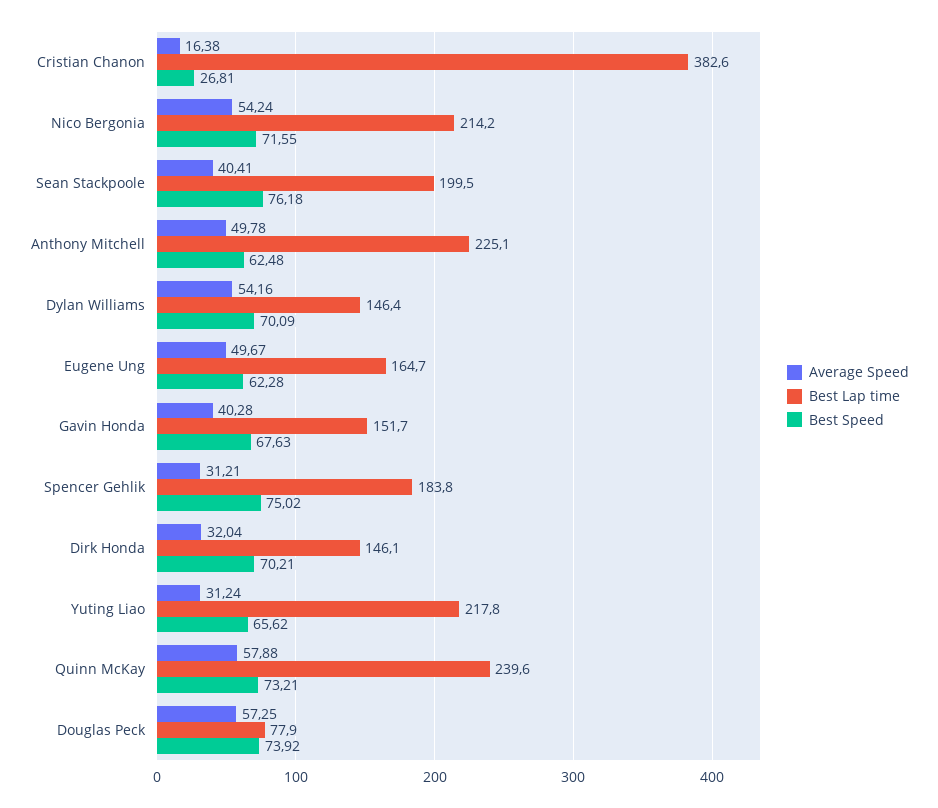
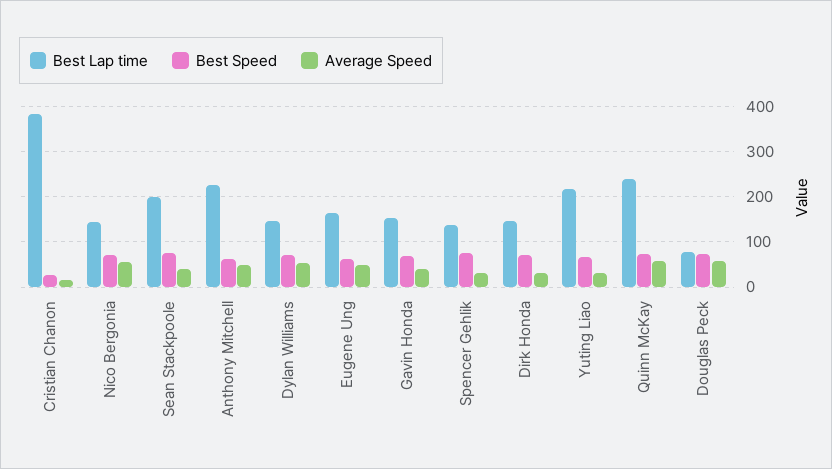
  {
    "Average Speed": {
      "Cristian Chanon": 16.38,
      "Nico Bergonia": 54.24,
      "Sean Stackpoole": 40.41,
      "Anthony Mitchell": 49.78,
      "Dylan Williams": 54.16,
      "Eugene Ung": 49.67,
      "Gavin Honda": 40.28,
      "Spencer Gehlik": 31.21,
      "Dirk Honda": 32.04,
      "Yuting Liao": 31.24,
      "Quinn McKay": 57.88,
      "Douglas Peck": 57.25
    },
    "Best Lap time": {
      "Cristian Chanon": 382.6,
-     "Nico Bergonia": 214.2,
+     "Nico Bergonia": 140,
      "Sean Stackpoole": 199.5,
      "Anthony Mitchell": 225.1,
      "Dylan Williams": 146.4,
      "Eugene Ung": 164.7,
      "Gavin Honda": 151.7,
-     "Spencer Gehlik": 183.8,
+     "Spencer Gehlik": 140,
      "Dirk Honda": 146.1,
      "Yuting Liao": 217.8,
      "Quinn McKay": 239.6,
      "Douglas Peck": 77.9
    },
    "Best Speed": {
      "Cristian Chanon": 26.81,
      "Nico Bergonia": 71.55,
      "Sean Stackpoole": 76.18,
      "Anthony Mitchell": 62.48,
      "Dylan Williams": 70.09,
      "Eugene Ung": 62.28,
      "Gavin Honda": 67.63,
      "Spencer Gehlik": 75.02,
      "Dirk Honda": 70.21,
      "Yuting Liao": 65.62,
      "Quinn McKay": 73.21,
      "Douglas Peck": 73.92
    }
  }

